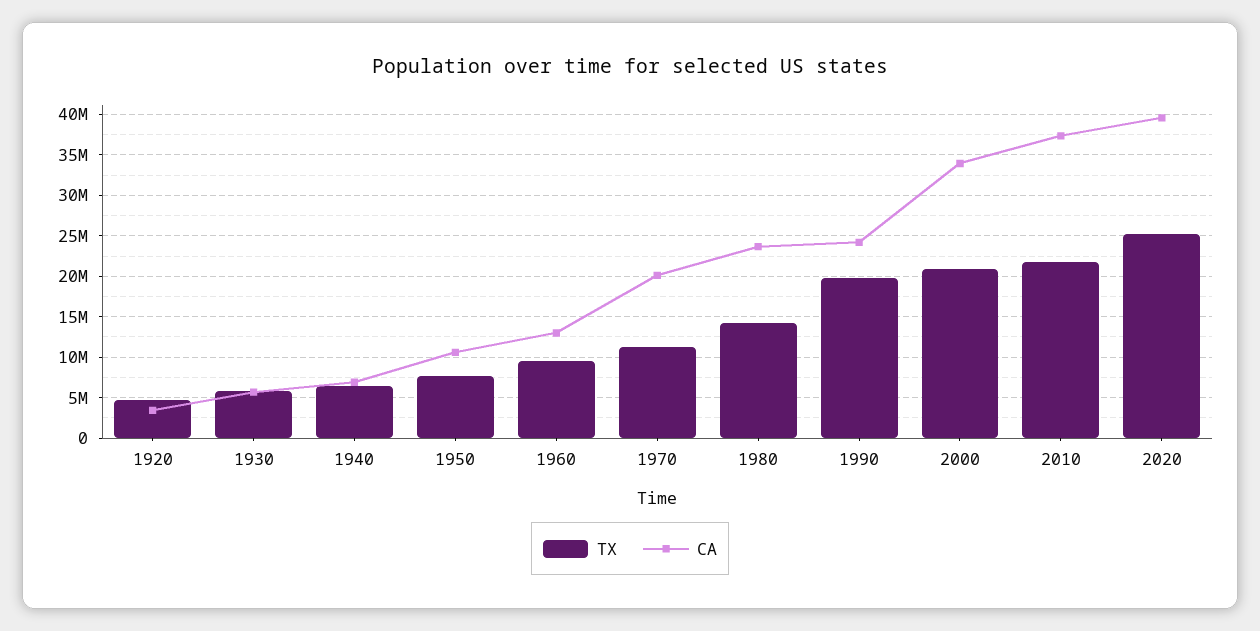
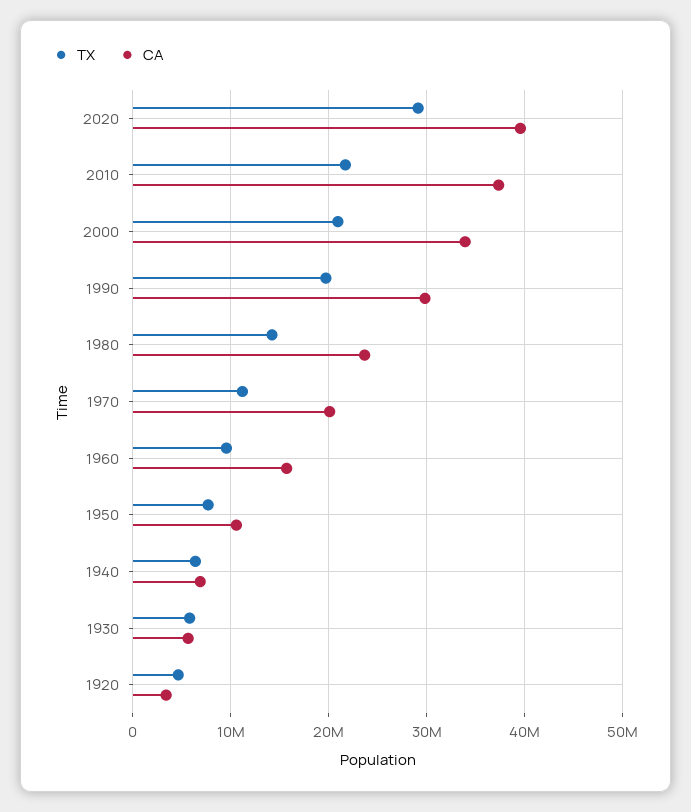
  {
    "TX": {
      "1920": 5000000,
      "1930": 6000000,
      "1940": 6000000,
      "1950": 8000000,
      "1960": 10000000,
      "1970": 11000000,
      "1980": 14000000,
      "1990": 20000000,
      "2000": 21000000,
      "2010": 22000000,
-     "2020": 25000000
+     "2020": 29000000
    },
    "CA": {
      "1920": 3000000,
      "1930": 6000000,
      "1940": 7000000,
      "1950": 11000000,
-     "1960": 13000000,
+     "1960": 16000000,
      "1970": 20000000,
      "1980": 24000000,
-     "1990": 24000000,
+     "1990": 30000000,
      "2000": 34000000,
      "2010": 37000000,
      "2020": 40000000
    }
  }

